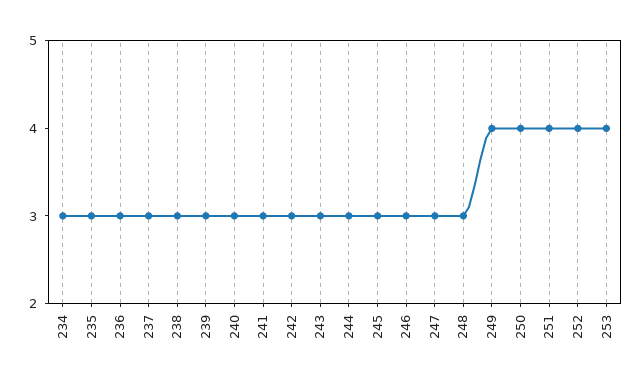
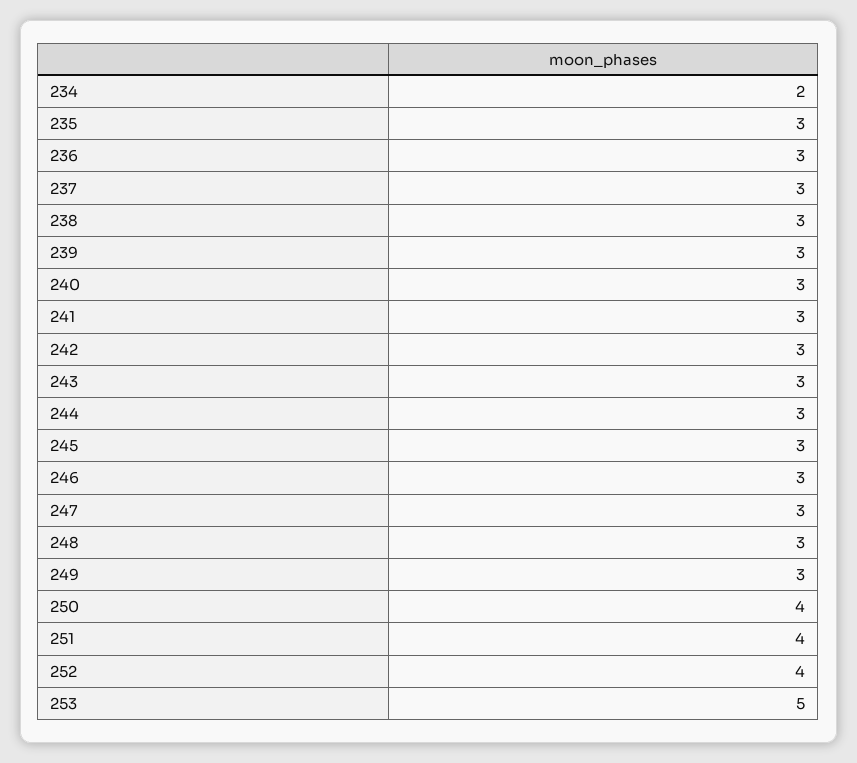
  {
-   "234": 3,
+   "234": 2,
    "235": 3,
    "236": 3,
    "237": 3,
    "238": 3,
    "239": 3,
    "240": 3,
    "241": 3,
    "242": 3,
    "243": 3,
    "244": 3,
    "245": 3,
    "246": 3,
    "247": 3,
    "248": 3,
-   "249": 4,
+   "249": 3,
    "250": 4,
    "251": 4,
    "252": 4,
-   "253": 4
+   "253": 5
  }

